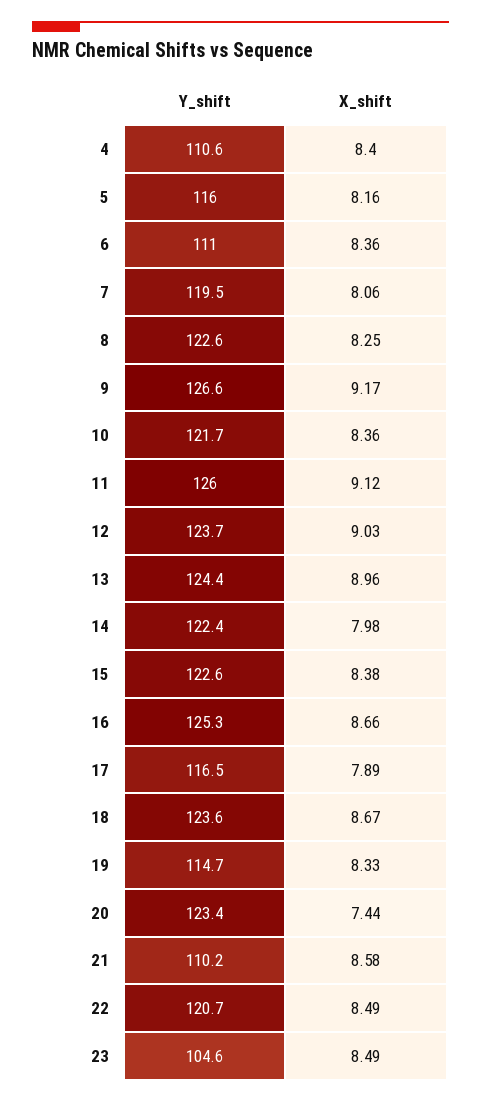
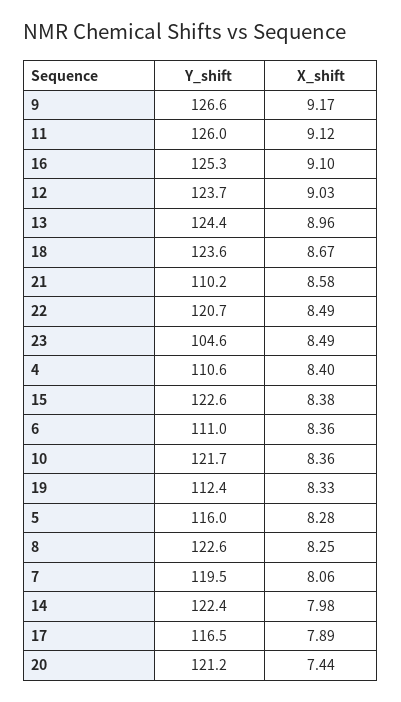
  {
    "Y_shift": {
      "4": 110.6,
      "5": 116,
      "6": 111,
      "7": 119.5,
      "8": 122.6,
      "9": 126.6,
      "10": 121.7,
      "11": 126,
      "12": 123.7,
      "13": 124.4,
      "14": 122.4,
      "15": 122.6,
      "16": 125.3,
      "17": 116.5,
      "18": 123.6,
-     "19": 114.7,
+     "19": 112.4,
-     "20": 123.4,
+     "20": 121.2,
      "21": 110.2,
      "22": 120.7,
      "23": 104.6
    },
    "X_shift": {
      "4": 8.4,
-     "5": 8.16,
+     "5": 8.28,
      "6": 8.36,
      "7": 8.06,
      "8": 8.25,
      "9": 9.17,
      "10": 8.36,
      "11": 9.12,
      "12": 9.03,
      "13": 8.96,
      "14": 7.98,
      "15": 8.38,
-     "16": 8.66,
+     "16": 9.1,
      "17": 7.89,
      "18": 8.67,
      "19": 8.33,
      "20": 7.44,
      "21": 8.58,
      "22": 8.49,
      "23": 8.49
    }
  }

